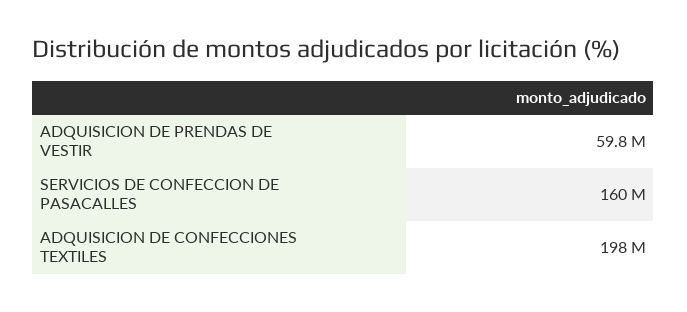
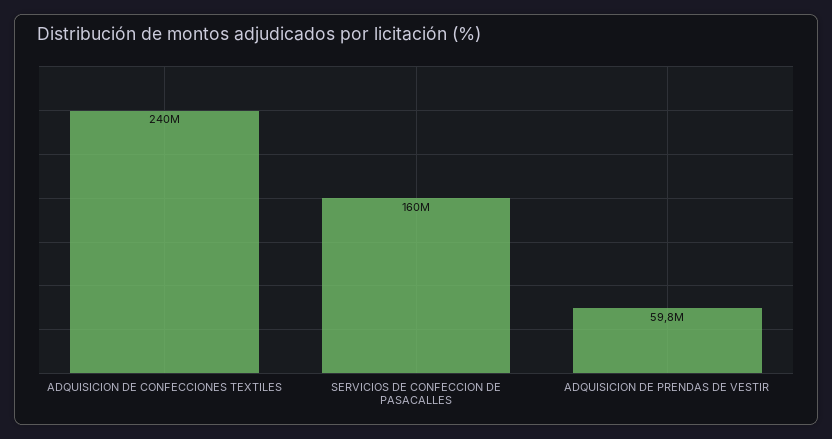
  {
    "ADQUISICION DE PRENDAS DE VESTIR": 59800000,
    "SERVICIOS DE CONFECCION DE PASACALLES": 160000000,
-   "ADQUISICION DE CONFECCIONES TEXTILES": 198000000
+   "ADQUISICION DE CONFECCIONES TEXTILES": 240000000
  }

